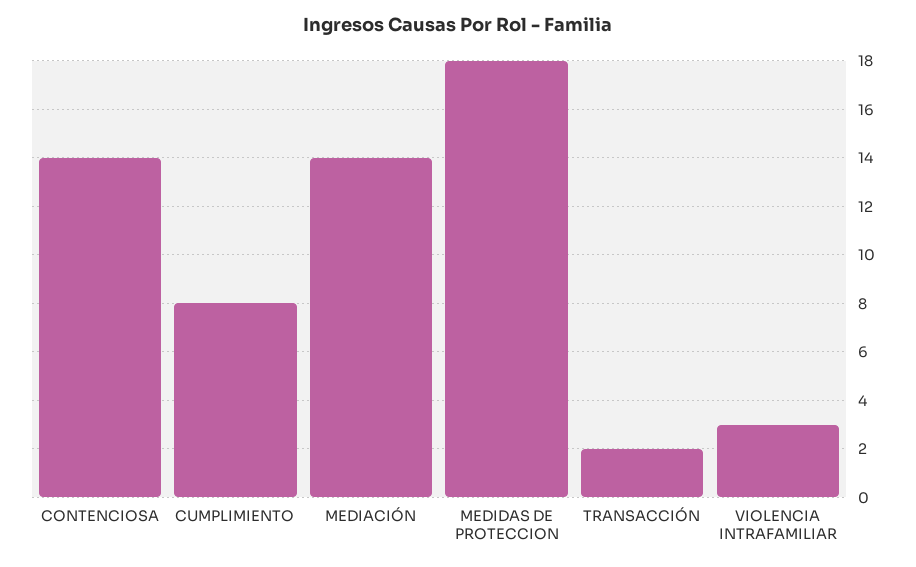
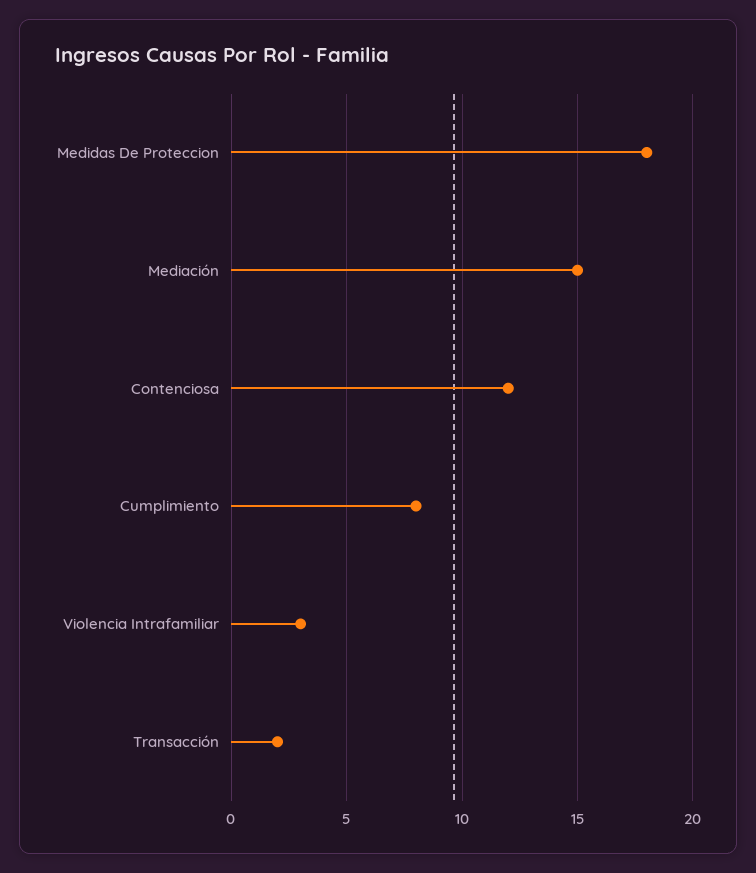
  {
-   "CONTENCIOSA": 14,
+   "CONTENCIOSA": 12,
    "CUMPLIMIENTO": 8,
-   "MEDIACIÓN": 14,
+   "MEDIACIÓN": 15,
    "MEDIDAS DE PROTECCION": 18,
    "TRANSACCIÓN": 2,
    "VIOLENCIA INTRAFAMILIAR": 3
  }

